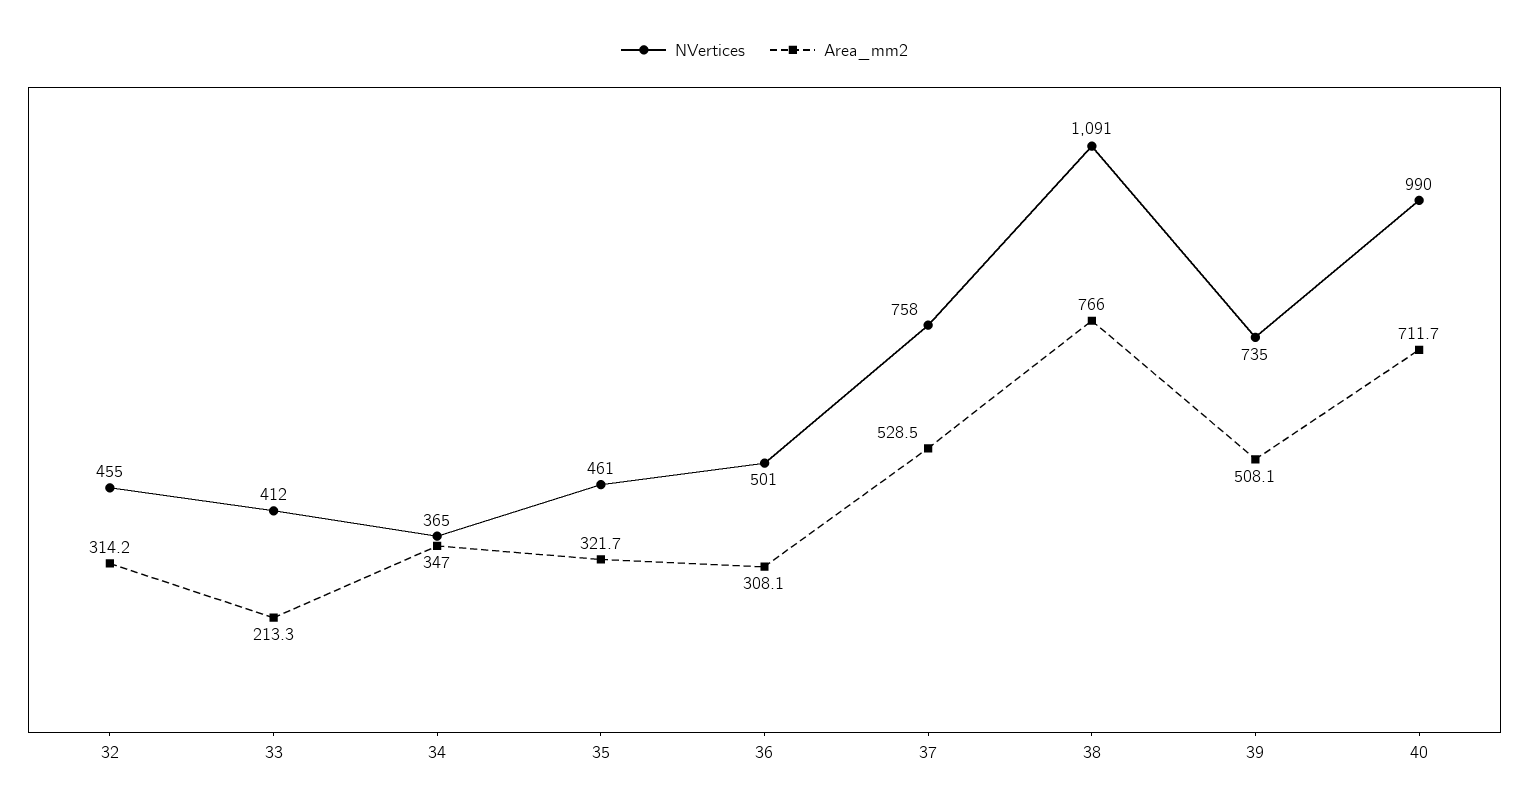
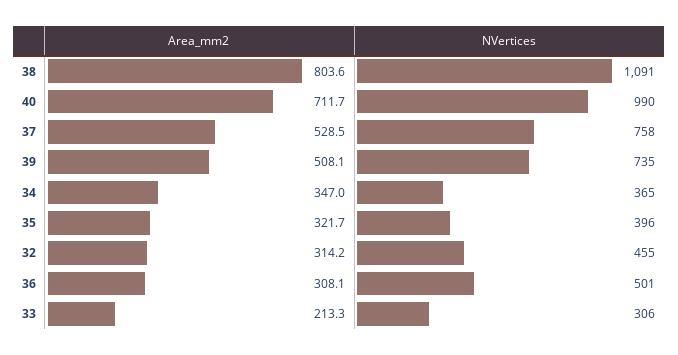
  {
    "NVertices": {
      "32": 455,
-     "33": 412,
+     "33": 306,
      "34": 365,
-     "35": 461,
+     "35": 396,
      "36": 501,
      "37": 758,
      "38": 1091,
      "39": 735,
      "40": 990
    },
    "Area_mm2": {
      "32": 314.2,
      "33": 213.3,
      "34": 347,
      "35": 321.7,
      "36": 308.1,
      "37": 528.5,
-     "38": 766,
+     "38": 803.6,
      "39": 508.1,
      "40": 711.7
    }
  }

